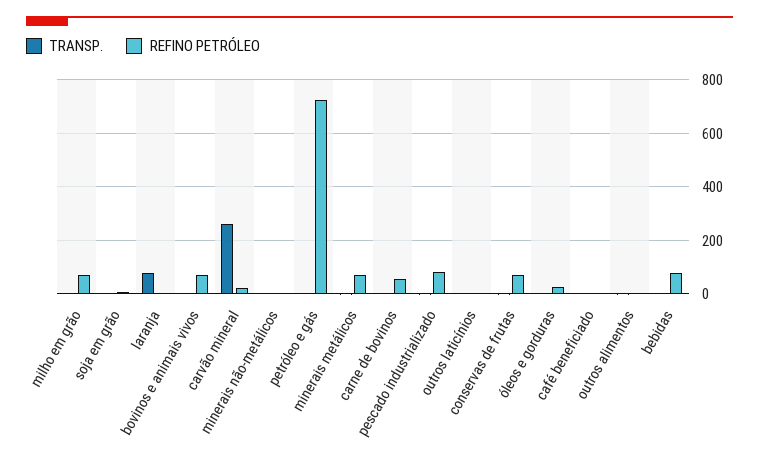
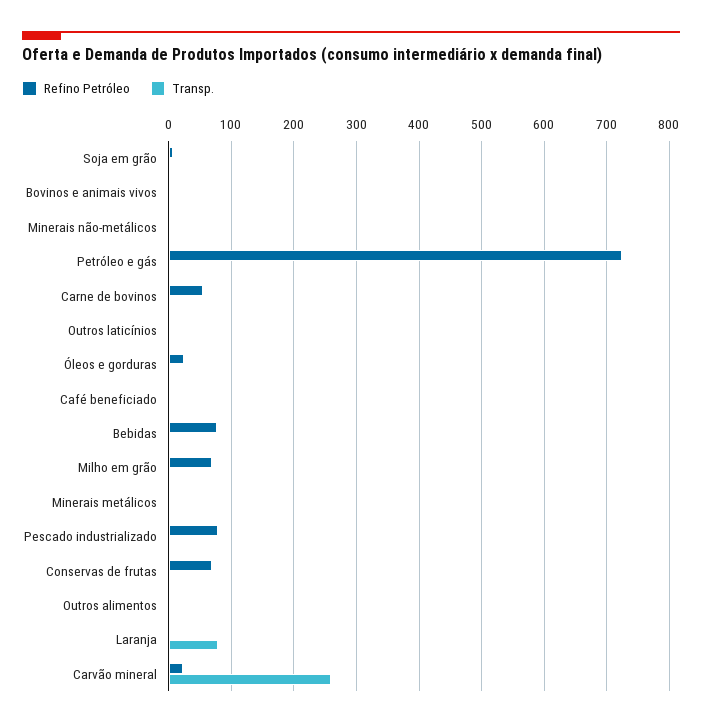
  {
    "TRANSP.": {
      "milho em grão": 0,
      "soja em grão": 0,
      "laranja": 80,
      "bovinos e animais vivos": 0,
      "carvão mineral": 260,
      "minerais não-metálicos": 0,
      "petróleo e gás": 0,
      "minerais metálicos": 0,
      "carne de bovinos": 0,
      "pescado industrializado": 0,
      "outros laticínios": 0,
      "conservas de frutas": 0,
      "óleos e gorduras": 0,
      "café beneficiado": 0,
      "outros alimentos": 0,
      "bebidas": 0
    },
    "REFINO PETRÓLEO": {
      "milho em grão": 70,
      "soja em grão": 10,
      "laranja": 0,
-     "bovinos e animais vivos": 75,
+     "bovinos e animais vivos": 0,
      "carvão mineral": 20,
      "minerais não-metálicos": 0,
      "petróleo e gás": 720,
-     "minerais metálicos": 75,
+     "minerais metálicos": 0,
      "carne de bovinos": 60,
      "pescado industrializado": 80,
      "outros laticínios": 0,
      "conservas de frutas": 70,
      "óleos e gorduras": 20,
      "café beneficiado": 0,
      "outros alimentos": 0,
      "bebidas": 80
    }
  }

